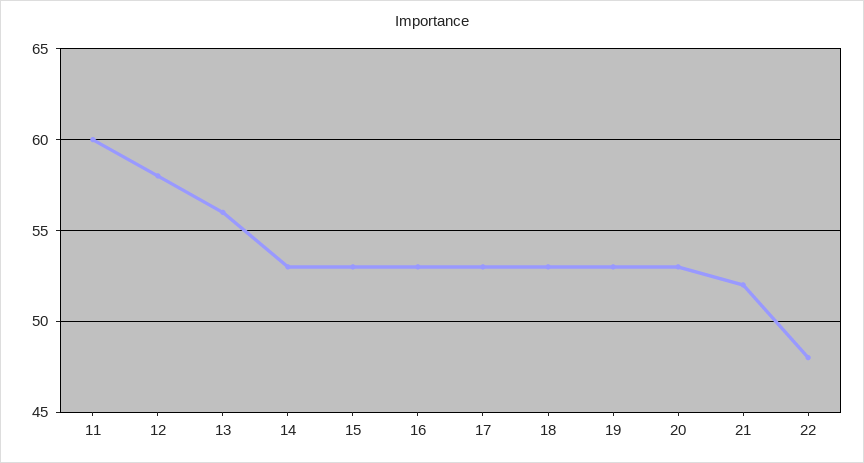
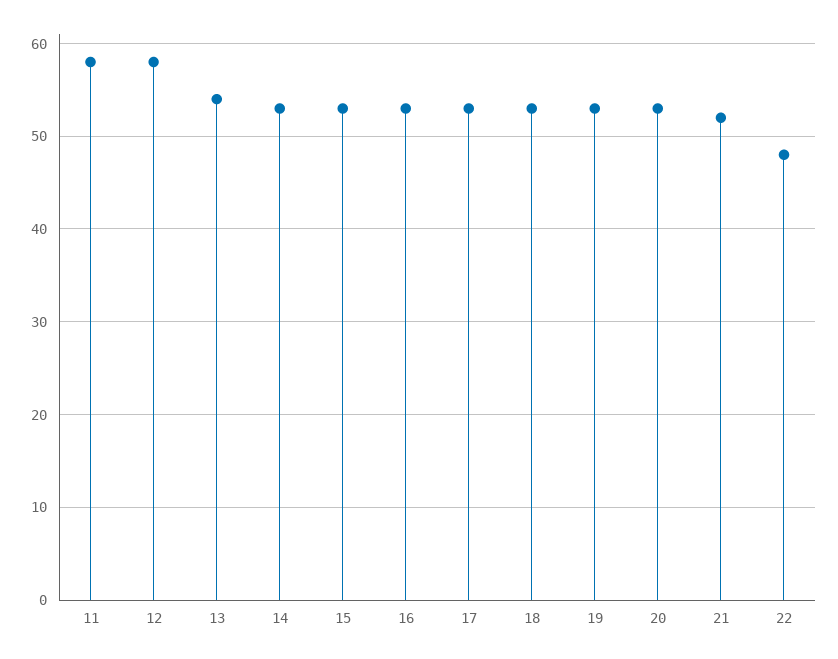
  {
-   "11": 60,
+   "11": 58,
    "12": 58,
-   "13": 56,
+   "13": 54,
    "14": 53,
    "15": 53,
    "16": 53,
    "17": 53,
    "18": 53,
    "19": 53,
    "20": 53,
    "21": 52,
    "22": 48
  }

